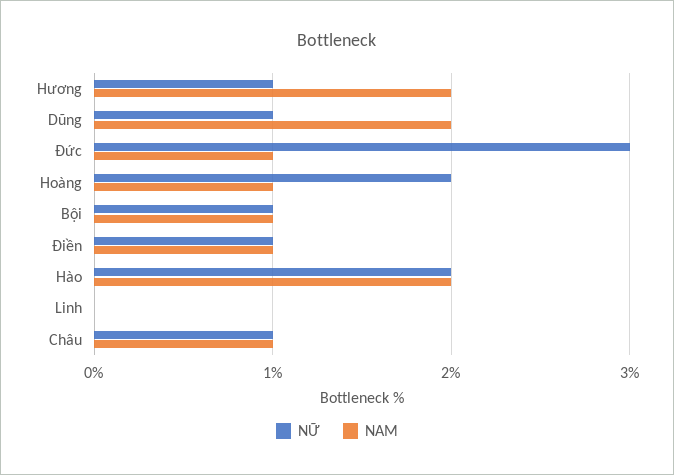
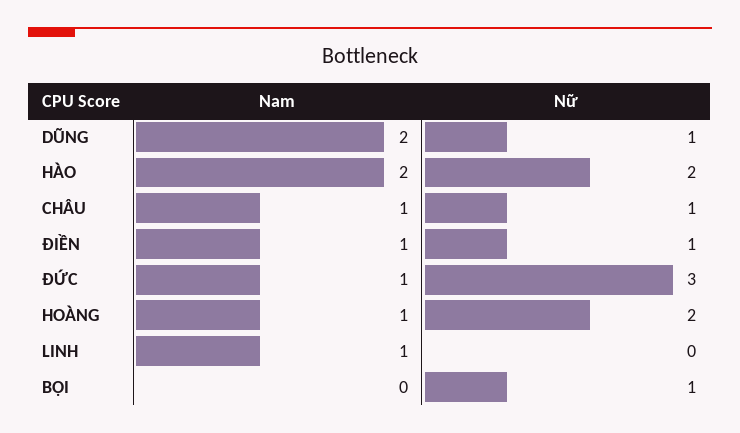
  {
    "NỮ": {
-     "Hương": 1,
      "Dũng": 1,
      "Đức": 3,
      "Hoàng": 2,
      "Bội": 1,
      "Điền": 1,
      "Hào": 2,
      "Linh": 0,
      "Châu": 1
    },
    "NAM": {
-     "Hương": 2,
      "Dũng": 2,
      "Đức": 1,
      "Hoàng": 1,
-     "Bội": 1,
+     "Bội": 0,
      "Điền": 1,
      "Hào": 2,
-     "Linh": 0,
+     "Linh": 1,
      "Châu": 1
    }
  }

